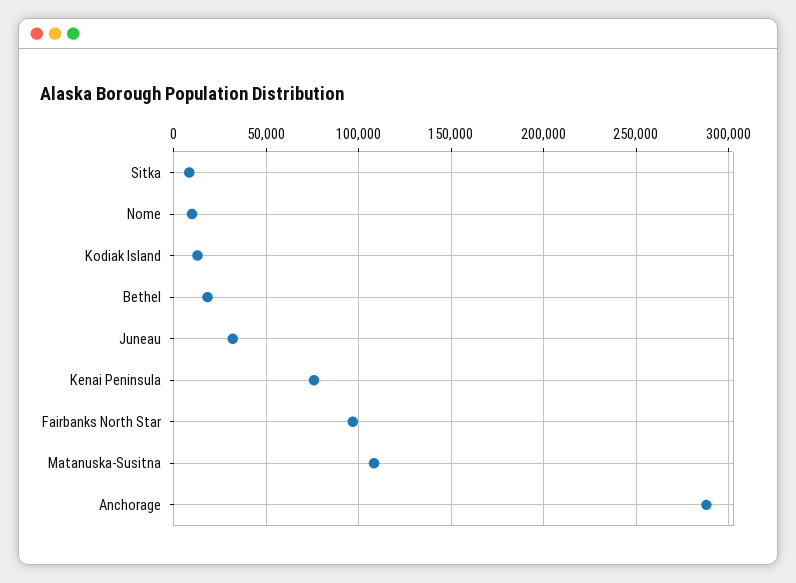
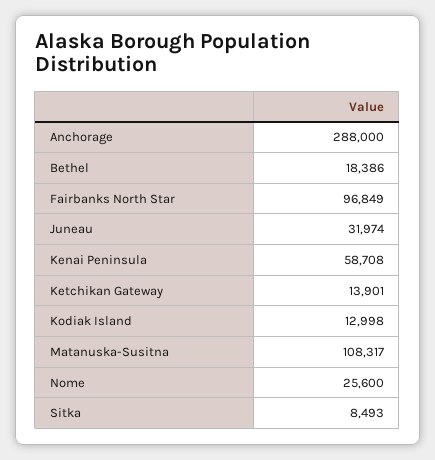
  {
    "Sitka": 8493,
-   "Nome": 10000,
+   "Nome": 25600,
    "Kodiak Island": 12998,
    "Bethel": 18386,
    "Juneau": 31974,
-   "Kenai Peninsula": 75000,
+   "Kenai Peninsula": 58708,
    "Fairbanks North Star": 96849,
    "Matanuska-Susitna": 108317,
-   "Anchorage": 288000
+   "Anchorage": 288000,
+   "Ketchikan Gateway": 13901
  }

